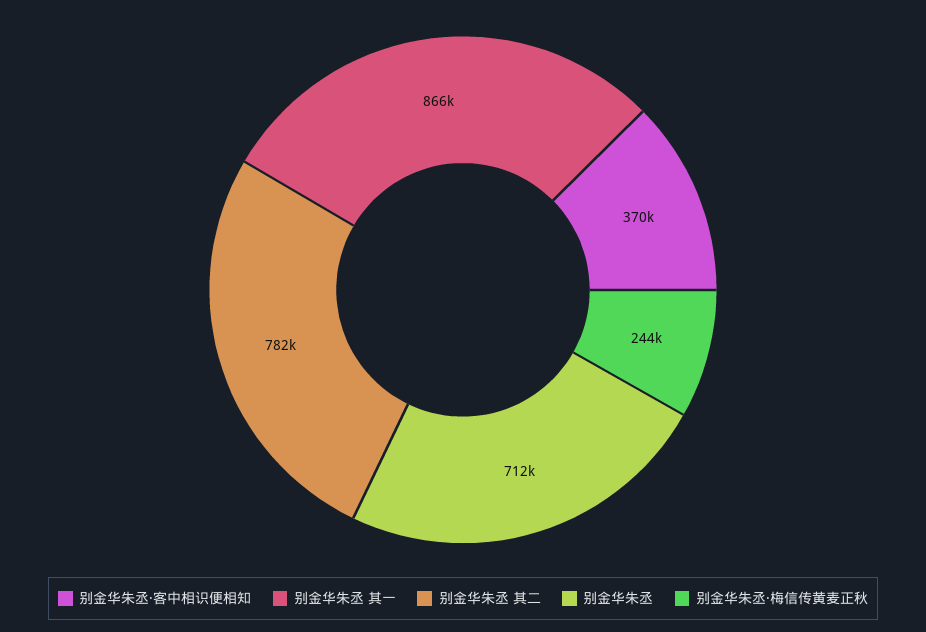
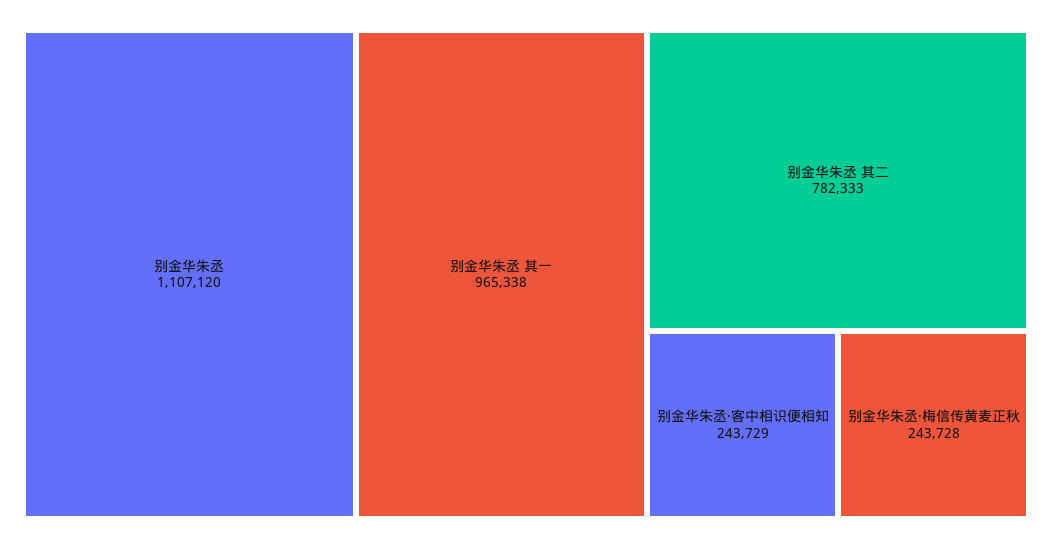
  {
-   "别金华朱丞·客中相识便相知": 370000,
+   "别金华朱丞·客中相识便相知": 243729,
-   "别金华朱丞 其一": 866000,
+   "别金华朱丞 其一": 965338,
    "别金华朱丞 其二": 782333,
-   "别金华朱丞": 712000,
+   "别金华朱丞": 1107120,
    "别金华朱丞·梅信传黄麦正秋": 243728
  }

